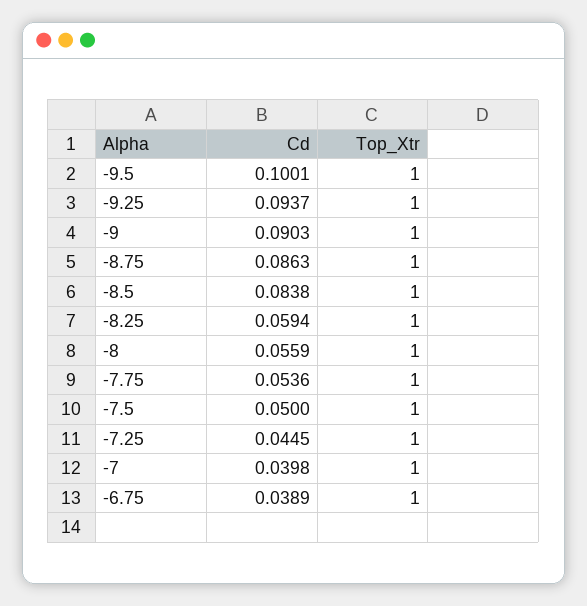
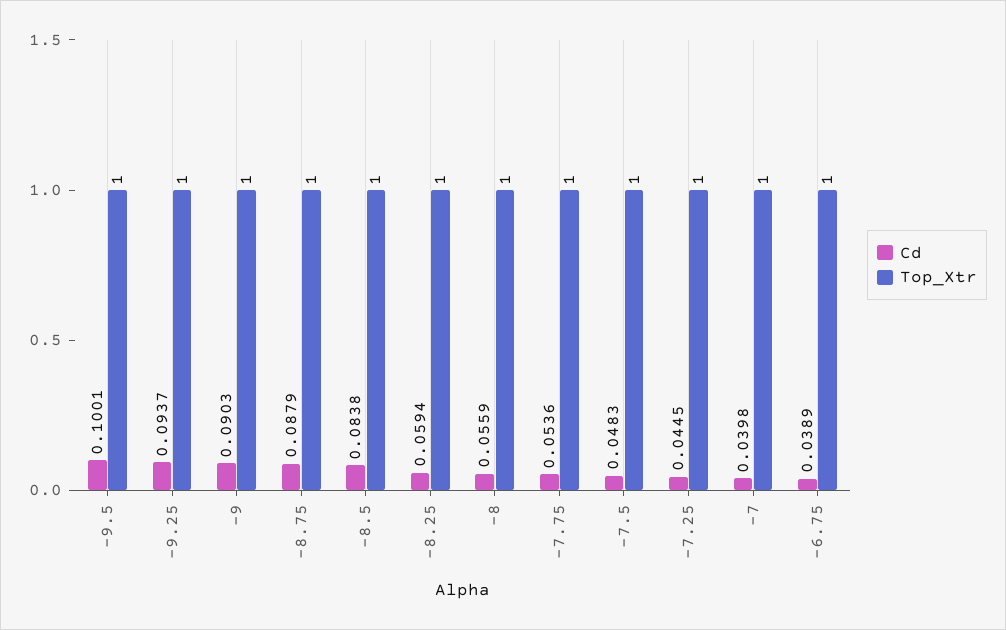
  {
    "Cd": {
      "-9.5": 0.1001,
      "-9.25": 0.0937,
      "-9": 0.0903,
-     "-8.75": 0.0863,
+     "-8.75": 0.0879,
      "-8.5": 0.0838,
      "-8.25": 0.0594,
      "-8": 0.0559,
      "-7.75": 0.0536,
-     "-7.5": 0.05,
+     "-7.5": 0.0483,
      "-7.25": 0.0445,
      "-7": 0.0398,
      "-6.75": 0.0389
    },
    "Top_Xtr": {
      "-9.5": 1,
      "-9.25": 1,
      "-9": 1,
      "-8.75": 1,
      "-8.5": 1,
      "-8.25": 1,
      "-8": 1,
      "-7.75": 1,
      "-7.5": 1,
      "-7.25": 1,
      "-7": 1,
      "-6.75": 1
    }
  }

